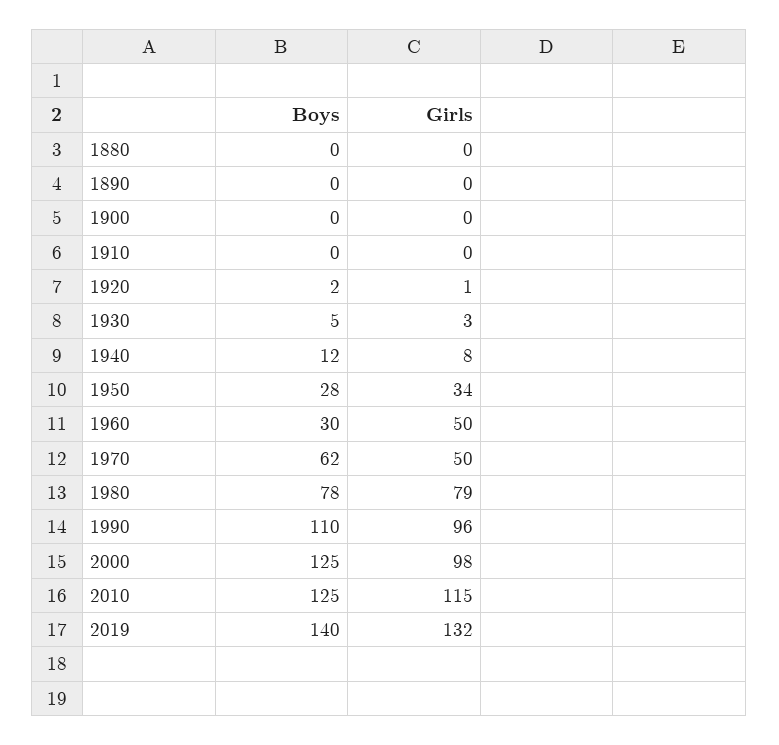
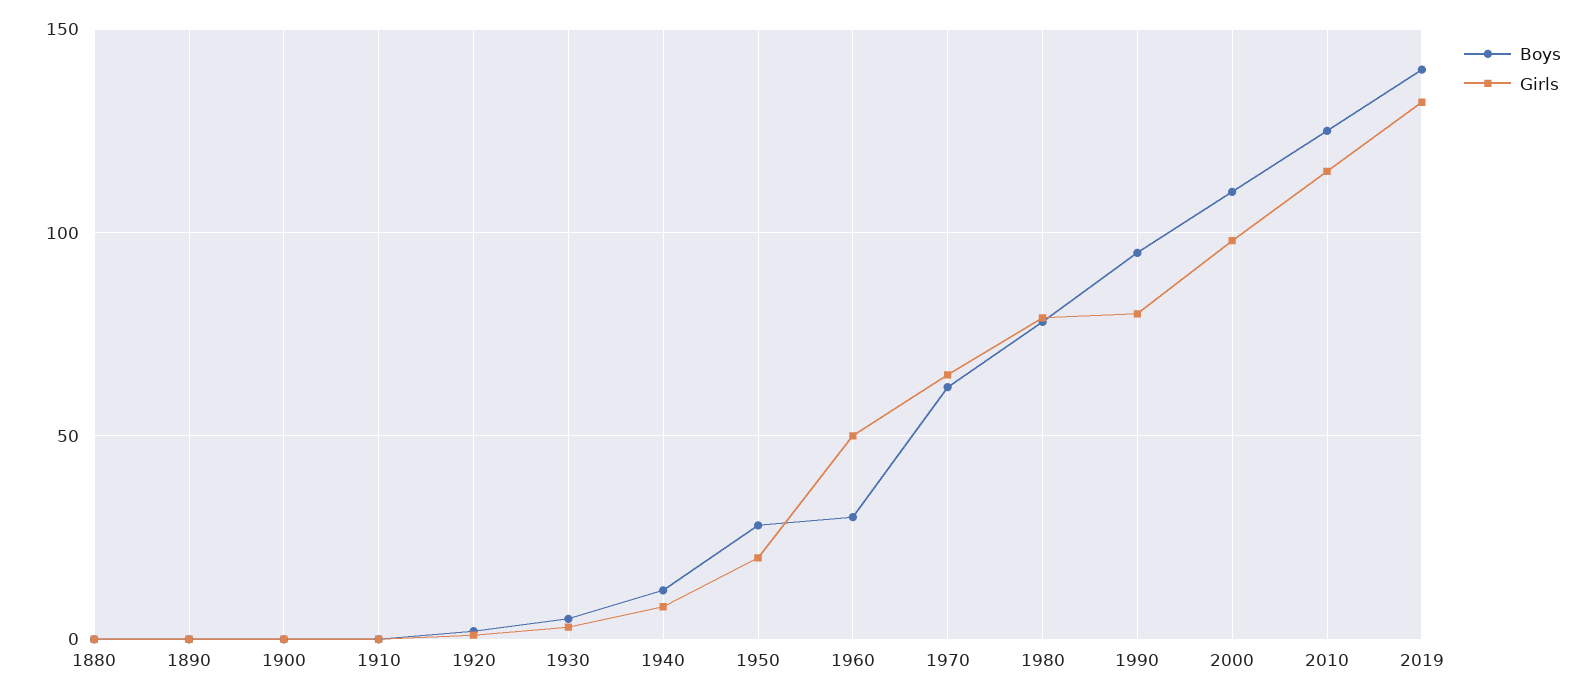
  {
    "Boys": {
      "1880": 0,
      "1890": 0,
      "1900": 0,
      "1910": 0,
      "1920": 2,
      "1930": 5,
      "1940": 12,
      "1950": 28,
      "1960": 30,
      "1970": 62,
      "1980": 78,
-     "1990": 110,
+     "1990": 95,
-     "2000": 125,
+     "2000": 110,
      "2010": 125,
      "2019": 140
    },
    "Girls": {
      "1880": 0,
      "1890": 0,
      "1900": 0,
      "1910": 0,
      "1920": 1,
      "1930": 3,
      "1940": 8,
-     "1950": 34,
+     "1950": 20,
      "1960": 50,
-     "1970": 50,
+     "1970": 65,
      "1980": 79,
-     "1990": 96,
+     "1990": 80,
      "2000": 98,
      "2010": 115,
      "2019": 132
    }
  }

